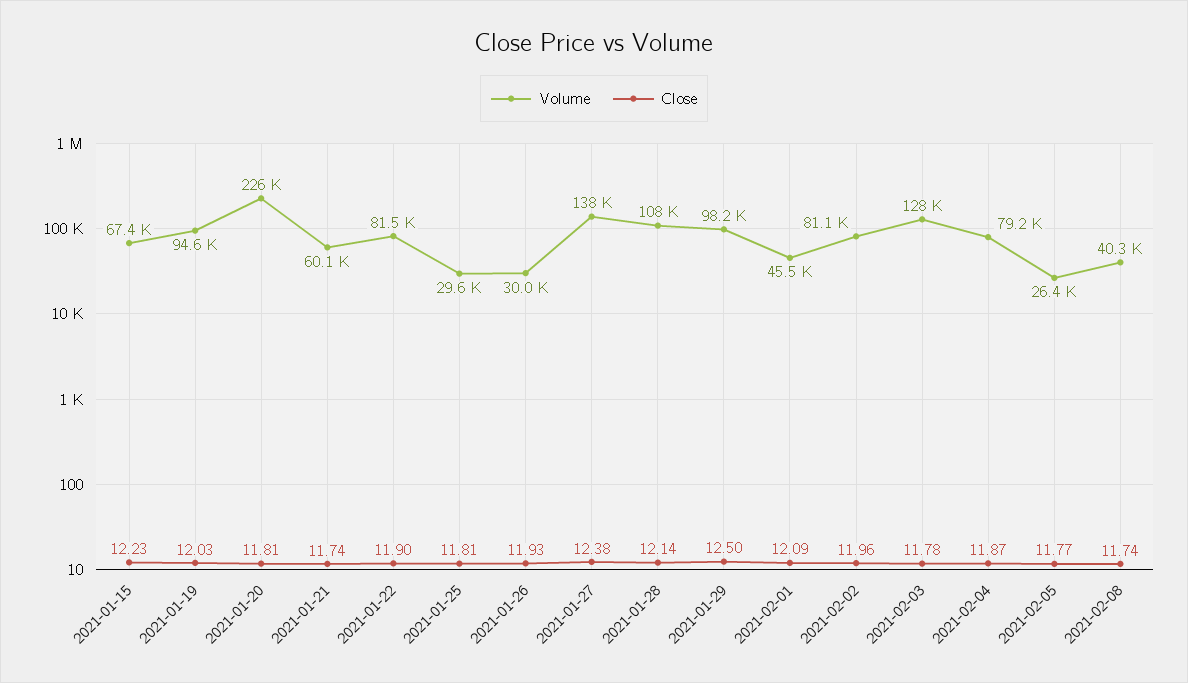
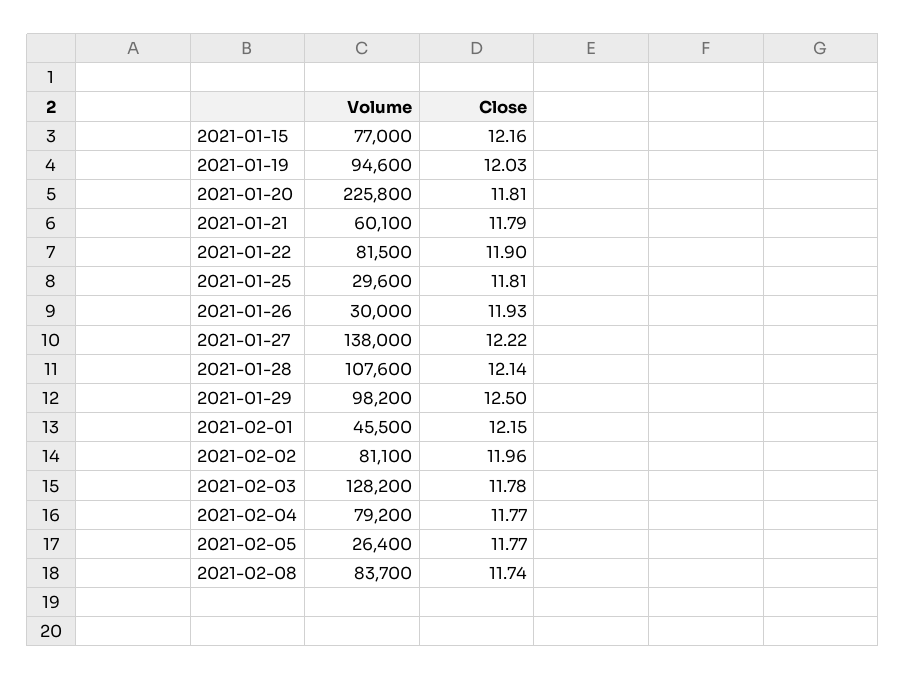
  {
    "Volume": {
-     "2021-01-15": 67400,
+     "2021-01-15": 77000,
      "2021-01-19": 94600,
      "2021-01-20": 225800,
      "2021-01-21": 60100,
      "2021-01-22": 81500,
      "2021-01-25": 29600,
      "2021-01-26": 30000,
      "2021-01-27": 138000,
      "2021-01-28": 107600,
      "2021-01-29": 98200,
      "2021-02-01": 45500,
      "2021-02-02": 81100,
      "2021-02-03": 128200,
      "2021-02-04": 79200,
      "2021-02-05": 26400,
-     "2021-02-08": 40300
+     "2021-02-08": 83700
    },
    "Close": {
-     "2021-01-15": 12.23,
+     "2021-01-15": 12.16,
      "2021-01-19": 12.03,
      "2021-01-20": 11.81,
-     "2021-01-21": 11.74,
+     "2021-01-21": 11.79,
      "2021-01-22": 11.9,
      "2021-01-25": 11.81,
      "2021-01-26": 11.93,
-     "2021-01-27": 12.38,
+     "2021-01-27": 12.22,
      "2021-01-28": 12.14,
      "2021-01-29": 12.5,
-     "2021-02-01": 12.09,
+     "2021-02-01": 12.15,
      "2021-02-02": 11.96,
      "2021-02-03": 11.78,
-     "2021-02-04": 11.87,
+     "2021-02-04": 11.77,
      "2021-02-05": 11.77,
      "2021-02-08": 11.74
    }
  }

